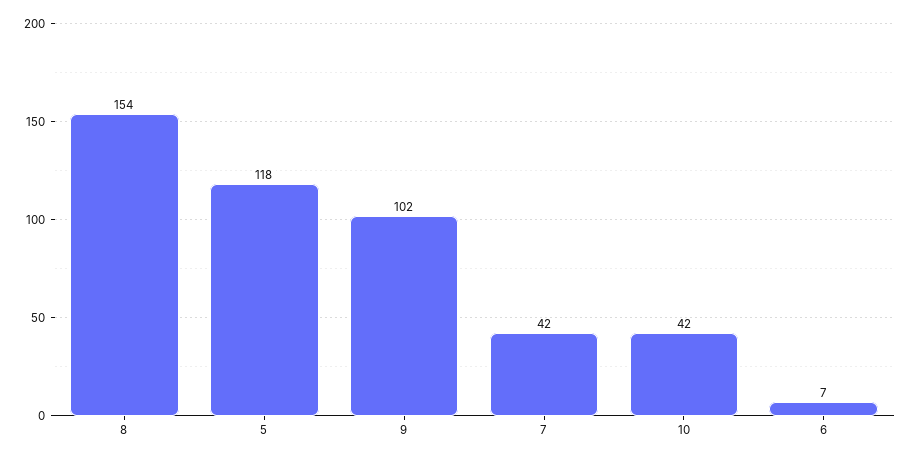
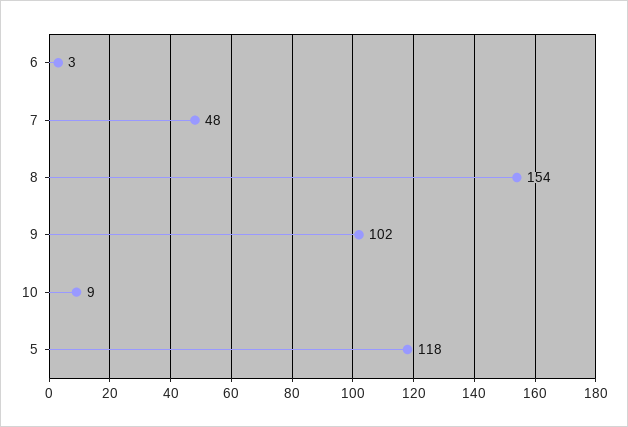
  {
    "8": 154,
    "5": 118,
    "9": 102,
-   "7": 42,
+   "7": 48,
-   "10": 42,
+   "10": 9,
-   "6": 7
+   "6": 3
  }

